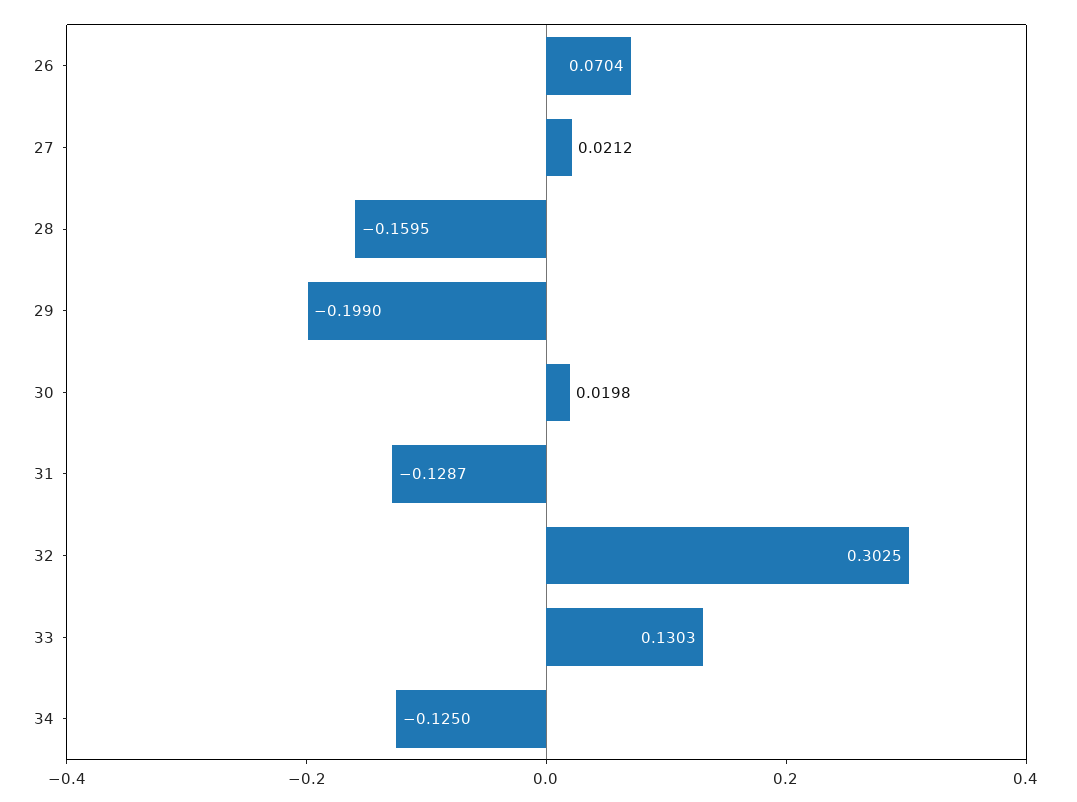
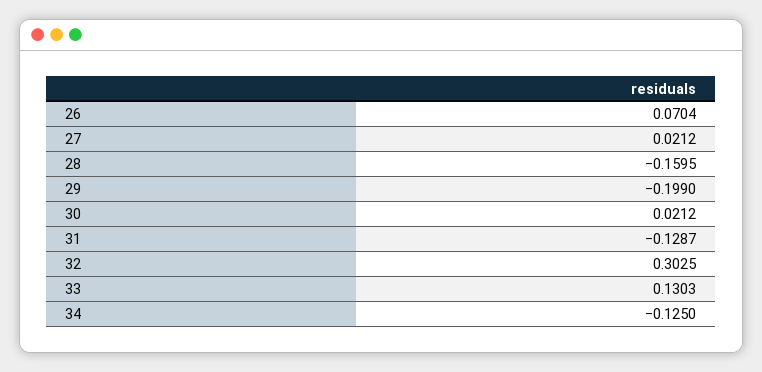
  {
    "26": 0.0704,
    "27": 0.0212,
    "28": -0.1595,
    "29": -0.199,
-   "30": 0.0198,
+   "30": 0.0212,
    "31": -0.1287,
    "32": 0.3025,
    "33": 0.1303,
    "34": -0.125
  }

